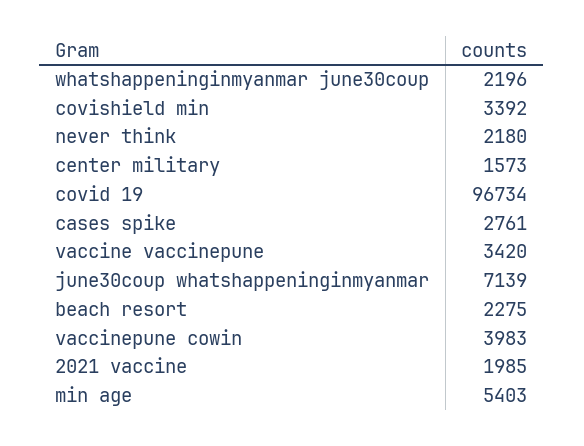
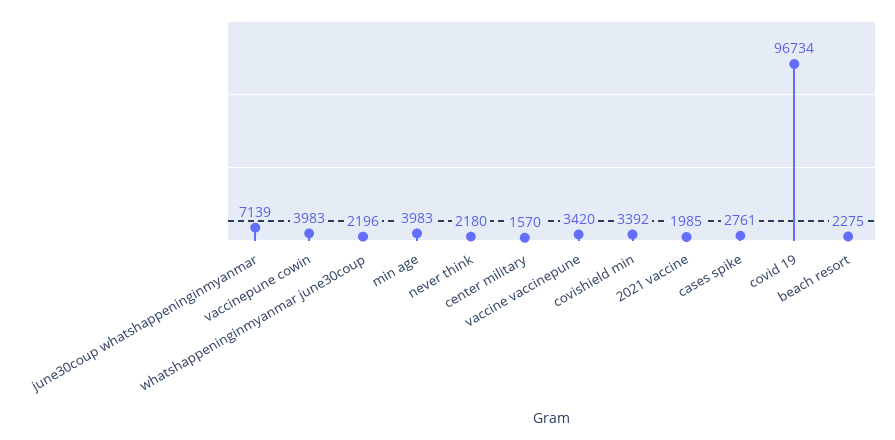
  {
    "whatshappeninginmyanmar june30coup": 2196,
    "covishield min": 3392,
    "never think": 2180,
-   "center military": 1573,
+   "center military": 1570,
    "covid 19": 96734,
    "cases spike": 2761,
    "vaccine vaccinepune": 3420,
    "june30coup whatshappeninginmyanmar": 7139,
    "beach resort": 2275,
    "vaccinepune cowin": 3983,
    "2021 vaccine": 1985,
-   "min age": 5403
+   "min age": 3983
  }

